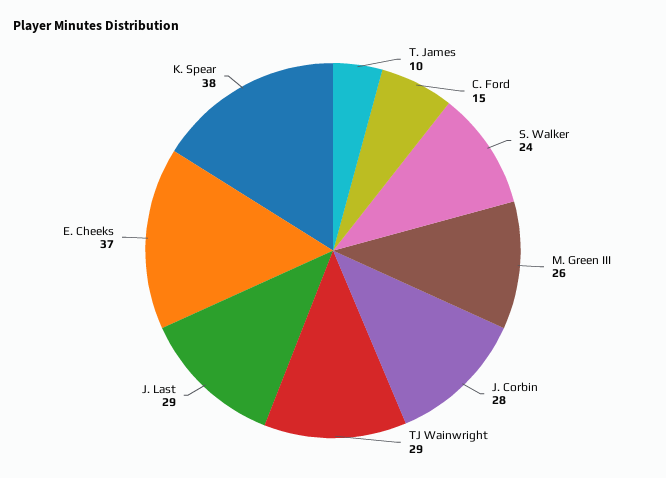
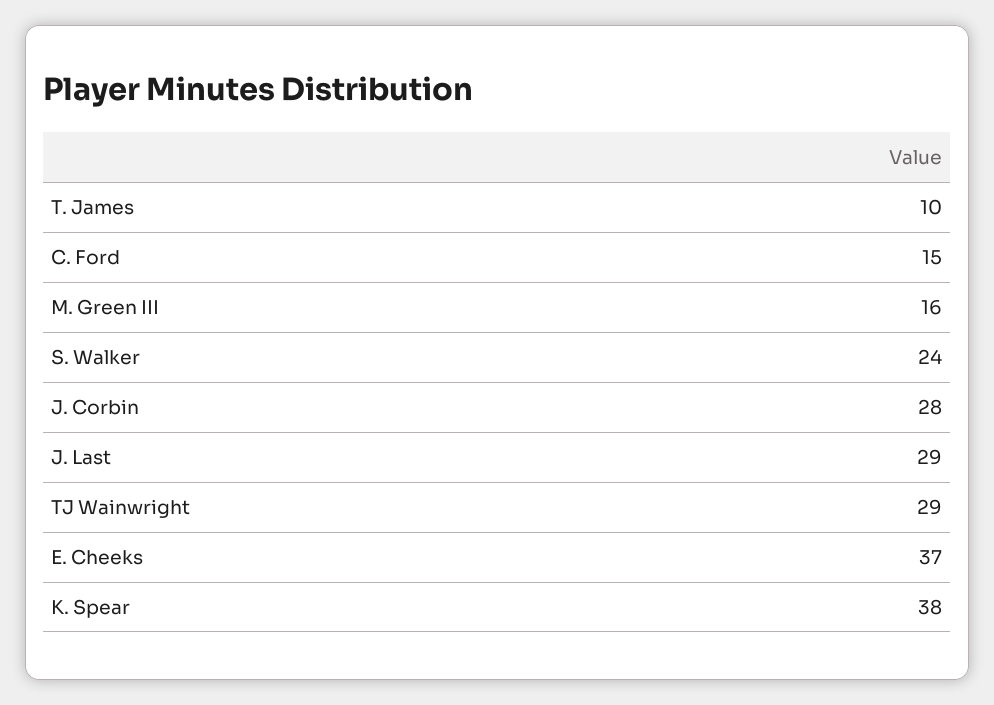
  {
    "T. James": 10,
    "C. Ford": 15,
    "S. Walker": 24,
-   "M. Green III": 26,
+   "M. Green III": 16,
    "J. Corbin": 28,
    "TJ Wainwright": 29,
    "J. Last": 29,
    "E. Cheeks": 37,
    "K. Spear": 38
  }

